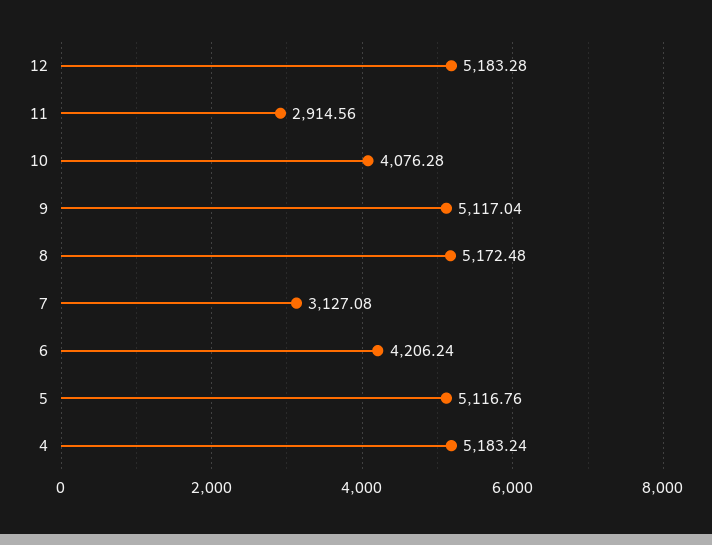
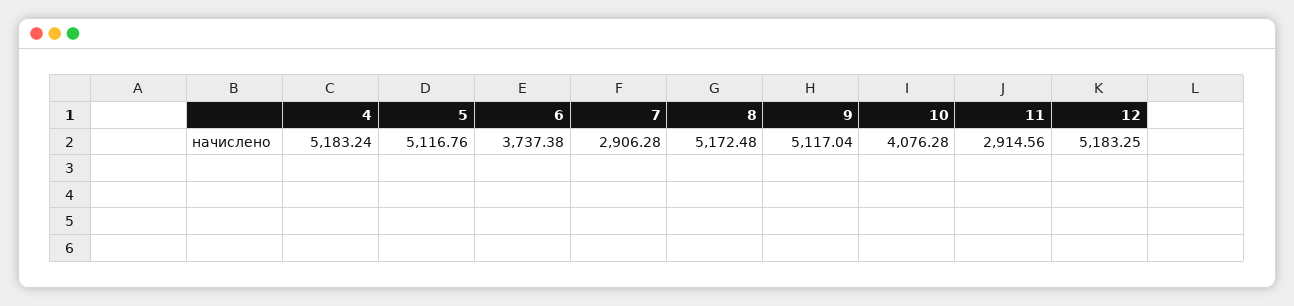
  {
-   "12": 5183.28,
+   "12": 5183.25,
    "11": 2914.56,
    "10": 4076.28,
    "9": 5117.04,
    "8": 5172.48,
-   "7": 3127.08,
+   "7": 2906.28,
-   "6": 4206.24,
+   "6": 3737.38,
    "5": 5116.76,
    "4": 5183.24
  }

